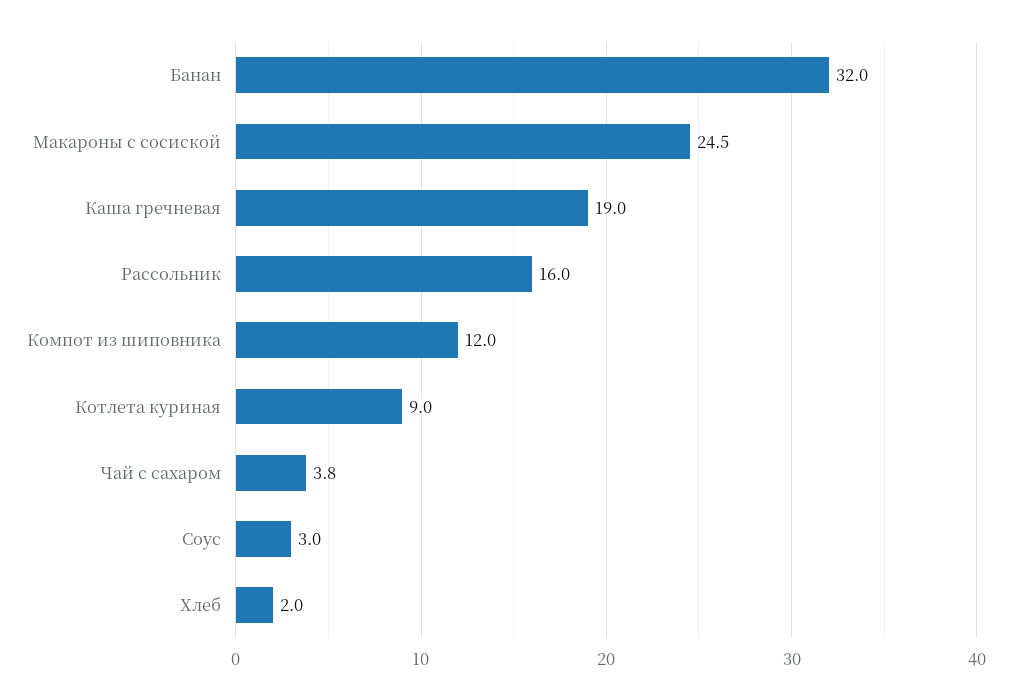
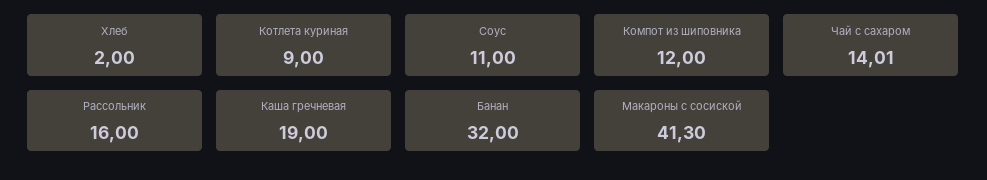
  {
    "Банан": 32,
-   "Макароны с сосиской": 24.5,
+   "Макароны с сосиской": 41.3,
    "Каша гречневая": 19,
    "Рассольник": 16,
    "Компот из шиповника": 12,
    "Котлета куриная": 9,
-   "Чай с сахаром": 3.8,
+   "Чай с сахаром": 14.01,
-   "Соус": 3,
+   "Соус": 11,
    "Хлеб": 2
  }

